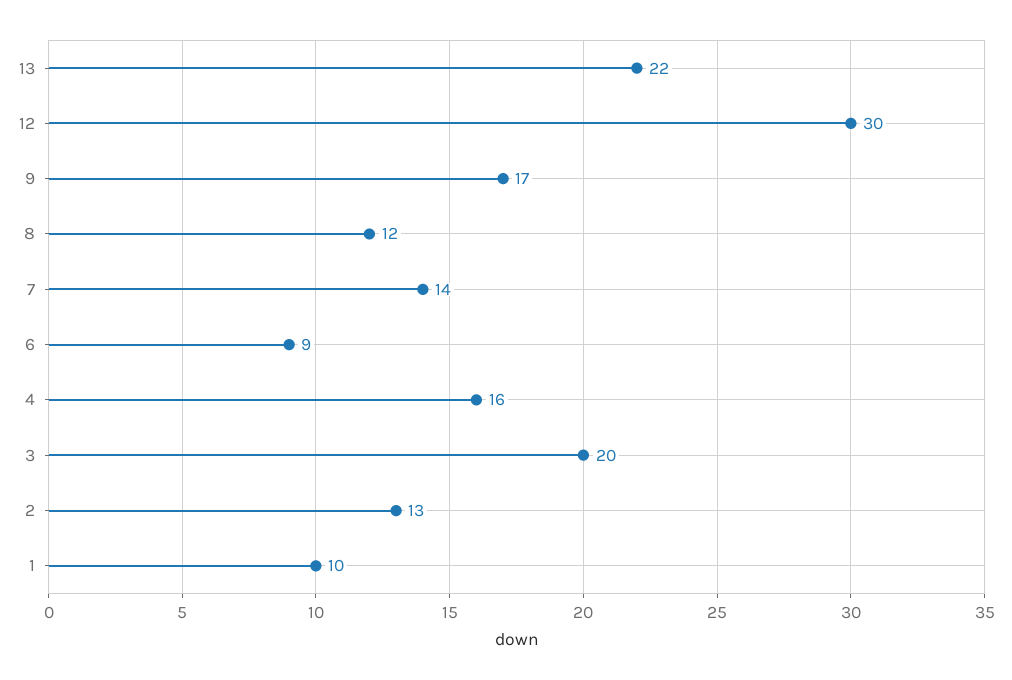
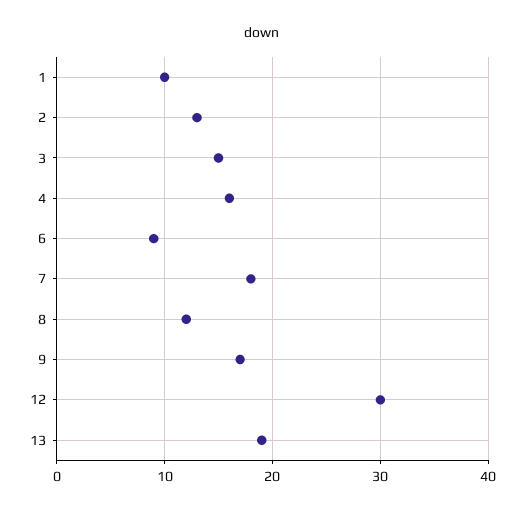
  {
-   "13": 22,
+   "13": 19,
    "12": 30,
    "9": 17,
    "8": 12,
-   "7": 14,
+   "7": 18,
    "6": 9,
    "4": 16,
-   "3": 20,
+   "3": 15,
    "2": 13,
    "1": 10
  }

